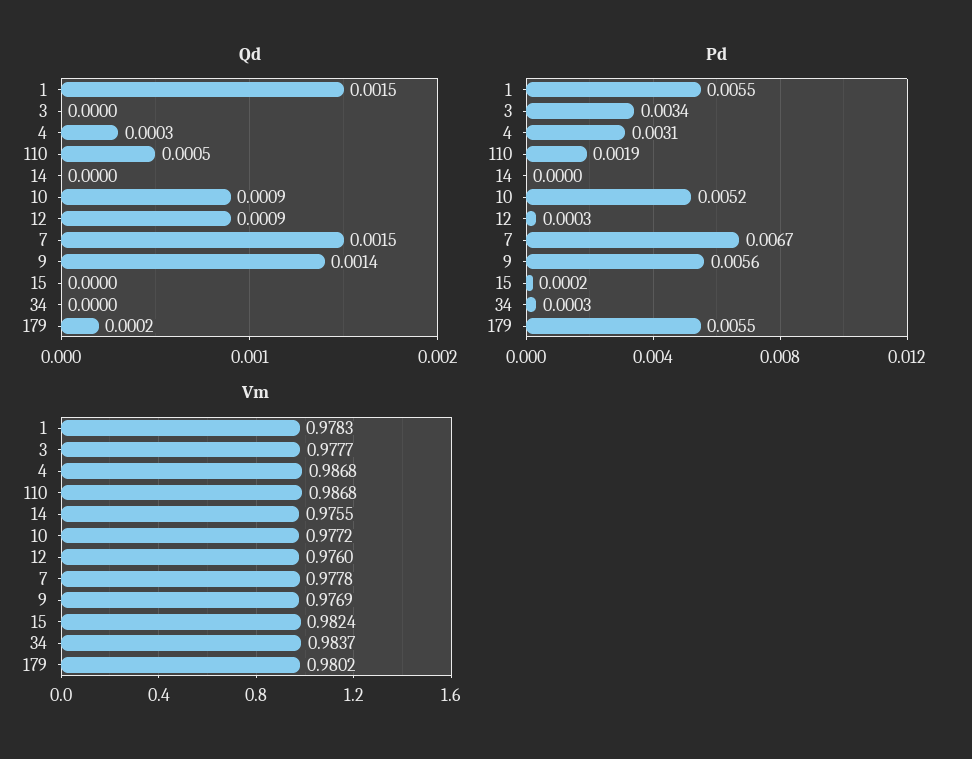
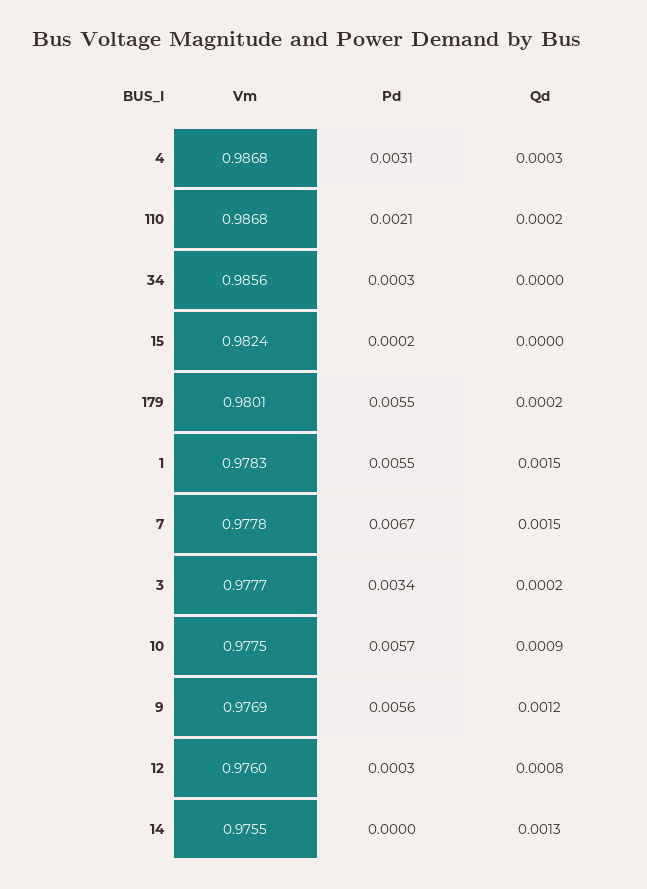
  {
    "Qd": {
      "1": 0.0015,
-     "3": 0,
+     "3": 0.0002,
      "4": 0.0003,
-     "110": 0.0005,
+     "110": 0.0002,
-     "14": 0,
+     "14": 0.0013,
      "10": 0.0009,
-     "12": 0.0009,
+     "12": 0.0008,
      "7": 0.0015,
-     "9": 0.0014,
+     "9": 0.0012,
      "15": 0,
      "34": 0,
      "179": 0.0002
    },
    "Pd": {
      "1": 0.0055,
      "3": 0.0034,
      "4": 0.0031,
-     "110": 0.0019,
+     "110": 0.0021,
      "14": 0,
-     "10": 0.0052,
+     "10": 0.0057,
      "12": 0.0003,
      "7": 0.0067,
      "9": 0.0056,
      "15": 0.0002,
      "34": 0.0003,
      "179": 0.0055
    },
    "Vm": {
      "1": 0.9783,
      "3": 0.9777,
      "4": 0.9868,
      "110": 0.9868,
      "14": 0.9755,
-     "10": 0.9772,
+     "10": 0.9775,
      "12": 0.976,
      "7": 0.9778,
      "9": 0.9769,
      "15": 0.9824,
-     "34": 0.9837,
+     "34": 0.9856,
-     "179": 0.9802
+     "179": 0.9801
    }
  }

